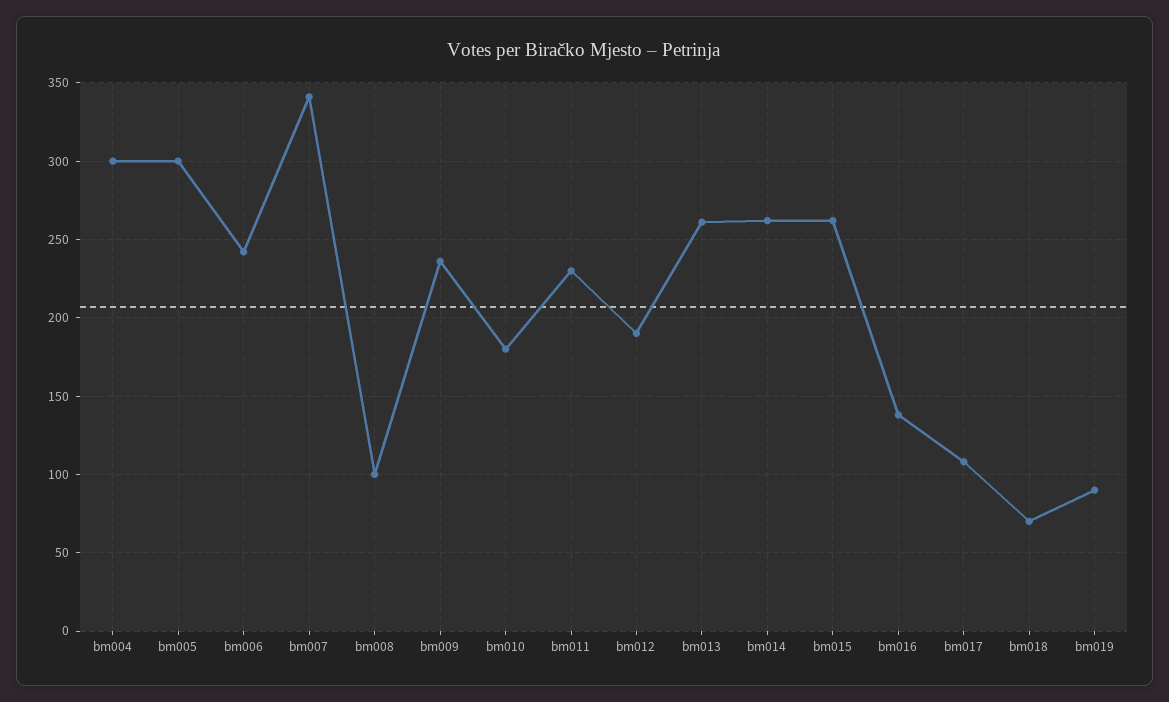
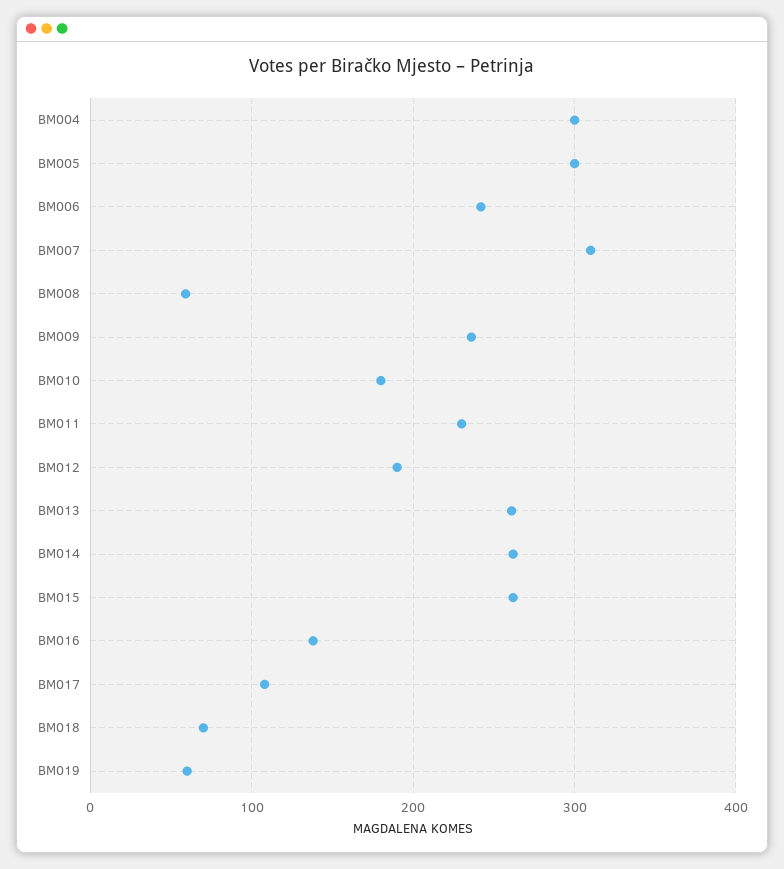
  {
    "bm004": 300,
    "bm005": 300,
    "bm006": 240,
-   "bm007": 340,
+   "bm007": 310,
-   "bm008": 100,
+   "bm008": 60,
    "bm009": 235,
    "bm010": 180,
    "bm011": 230,
    "bm012": 190,
    "bm013": 260,
    "bm014": 260,
    "bm015": 260,
    "bm016": 140,
    "bm017": 110,
    "bm018": 70,
-   "bm019": 90
+   "bm019": 60
  }

